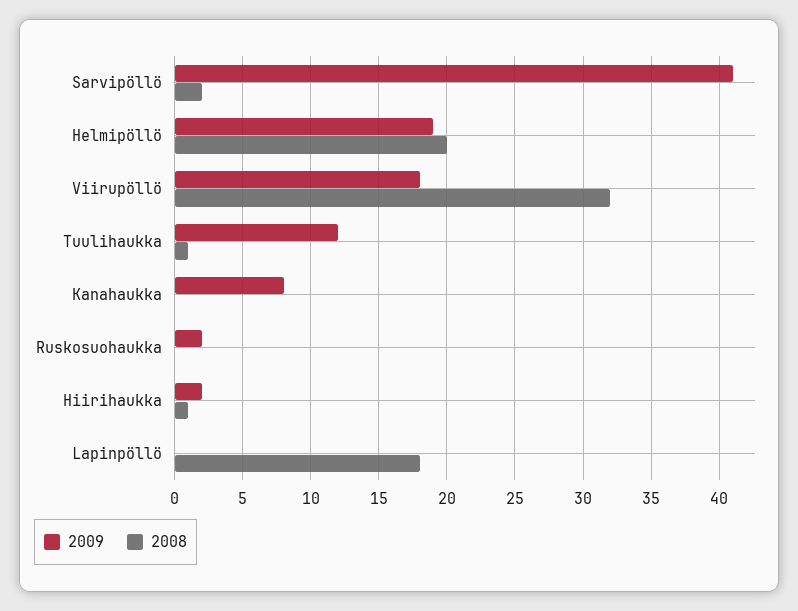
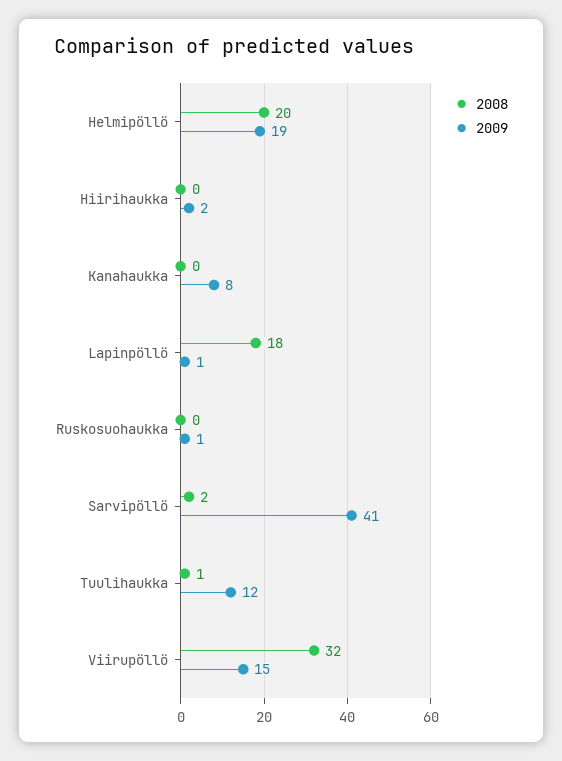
  {
    "2009": {
      "Sarvipöllö": 41,
      "Helmipöllö": 19,
-     "Viirupöllö": 18,
+     "Viirupöllö": 15,
      "Tuulihaukka": 12,
      "Kanahaukka": 8,
-     "Ruskosuohaukka": 2,
+     "Ruskosuohaukka": 1,
      "Hiirihaukka": 2,
-     "Lapinpöllö": 0
+     "Lapinpöllö": 1
    },
    "2008": {
      "Sarvipöllö": 2,
      "Helmipöllö": 20,
      "Viirupöllö": 32,
      "Tuulihaukka": 1,
      "Kanahaukka": 0,
      "Ruskosuohaukka": 0,
-     "Hiirihaukka": 1,
+     "Hiirihaukka": 0,
      "Lapinpöllö": 18
    }
  }

